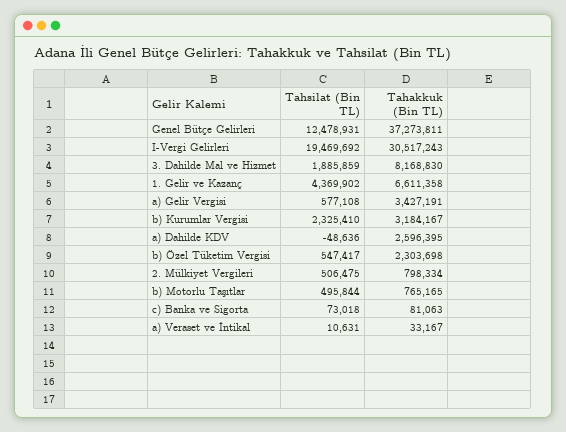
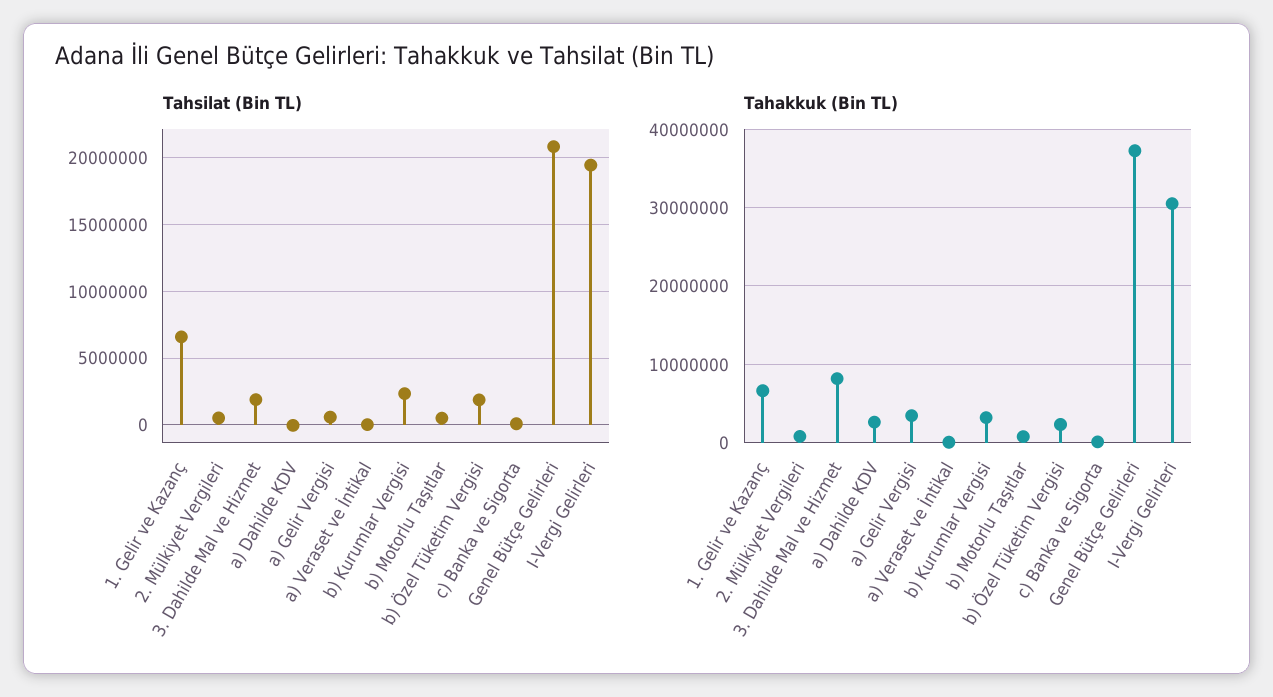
  {
    "Tahsilat (Bin TL)": {
-     "Genel Bütçe Gelirleri": 12478931,
+     "Genel Bütçe Gelirleri": 21000000,
      "I-Vergi Gelirleri": 19469692,
      "3. Dahilde Mal ve Hizmet": 1885859,
-     "1. Gelir ve Kazanç": 4369902,
+     "1. Gelir ve Kazanç": 6500000,
      "a) Gelir Vergisi": 577108,
      "b) Kurumlar Vergisi": 2325410,
      "a) Dahilde KDV": -48636,
-     "b) Özel Tüketim Vergisi": 547417,
+     "b) Özel Tüketim Vergisi": 2000000,
      "2. Mülkiyet Vergileri": 506475,
      "b) Motorlu Taşıtlar": 495844,
      "c) Banka ve Sigorta": 73018,
      "a) Veraset ve İntikal": 10631
    },
    "Tahakkuk (Bin TL)": {
      "Genel Bütçe Gelirleri": 37273811,
      "I-Vergi Gelirleri": 30517243,
      "3. Dahilde Mal ve Hizmet": 8168830,
      "1. Gelir ve Kazanç": 6611358,
      "a) Gelir Vergisi": 3427191,
      "b) Kurumlar Vergisi": 3184167,
      "a) Dahilde KDV": 2596395,
      "b) Özel Tüketim Vergisi": 2303698,
      "2. Mülkiyet Vergileri": 798334,
      "b) Motorlu Taşıtlar": 765165,
      "c) Banka ve Sigorta": 81063,
      "a) Veraset ve İntikal": 33167
    }
  }

